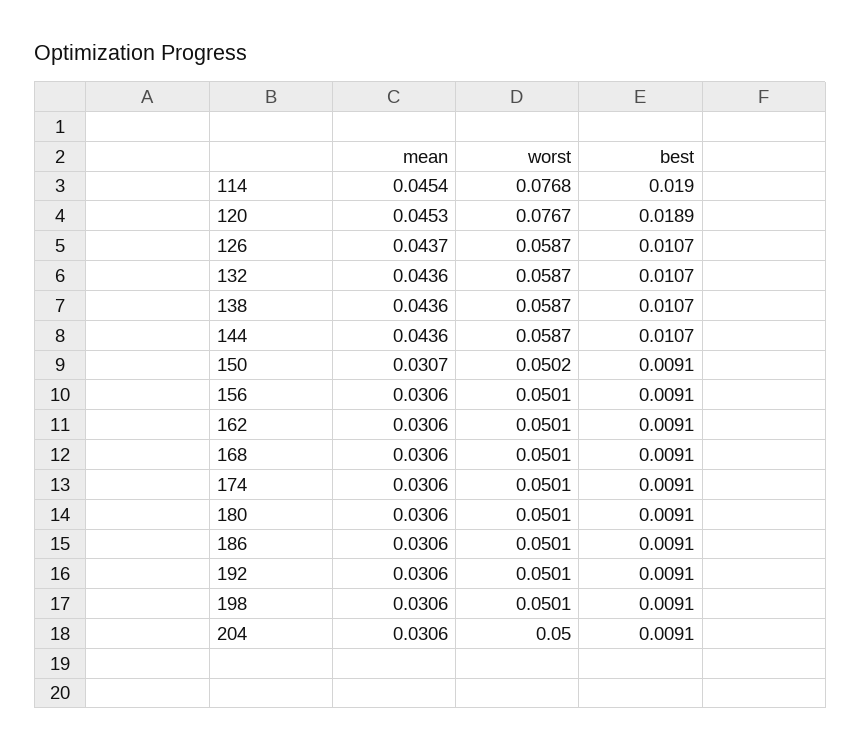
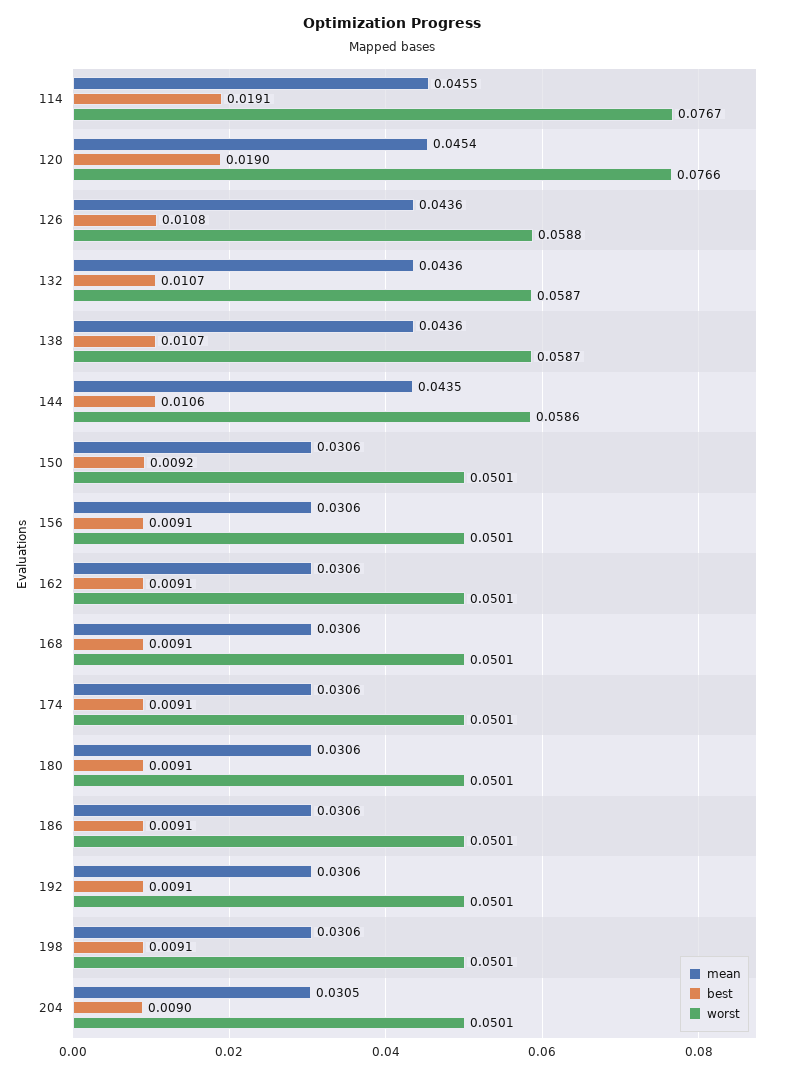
  {
    "mean": {
-     "114": 0.0454,
+     "114": 0.0455,
-     "120": 0.0453,
+     "120": 0.0454,
-     "126": 0.0437,
+     "126": 0.0436,
      "132": 0.0436,
      "138": 0.0436,
-     "144": 0.0436,
+     "144": 0.0435,
-     "150": 0.0307,
+     "150": 0.0306,
      "156": 0.0306,
      "162": 0.0306,
      "168": 0.0306,
      "174": 0.0306,
      "180": 0.0306,
      "186": 0.0306,
      "192": 0.0306,
      "198": 0.0306,
-     "204": 0.0306
+     "204": 0.0305
    },
    "worst": {
-     "114": 0.0768,
+     "114": 0.0767,
-     "120": 0.0767,
+     "120": 0.0766,
-     "126": 0.0587,
+     "126": 0.0588,
      "132": 0.0587,
      "138": 0.0587,
-     "144": 0.0587,
+     "144": 0.0586,
-     "150": 0.0502,
+     "150": 0.0501,
      "156": 0.0501,
      "162": 0.0501,
      "168": 0.0501,
      "174": 0.0501,
      "180": 0.0501,
      "186": 0.0501,
      "192": 0.0501,
      "198": 0.0501,
-     "204": 0.05
+     "204": 0.0501
    },
    "best": {
-     "114": 0.019,
+     "114": 0.0191,
-     "120": 0.0189,
+     "120": 0.019,
-     "126": 0.0107,
+     "126": 0.0108,
      "132": 0.0107,
      "138": 0.0107,
-     "144": 0.0107,
+     "144": 0.0106,
-     "150": 0.0091,
+     "150": 0.0092,
      "156": 0.0091,
      "162": 0.0091,
      "168": 0.0091,
      "174": 0.0091,
      "180": 0.0091,
      "186": 0.0091,
      "192": 0.0091,
      "198": 0.0091,
-     "204": 0.0091
+     "204": 0.009
    }
  }

